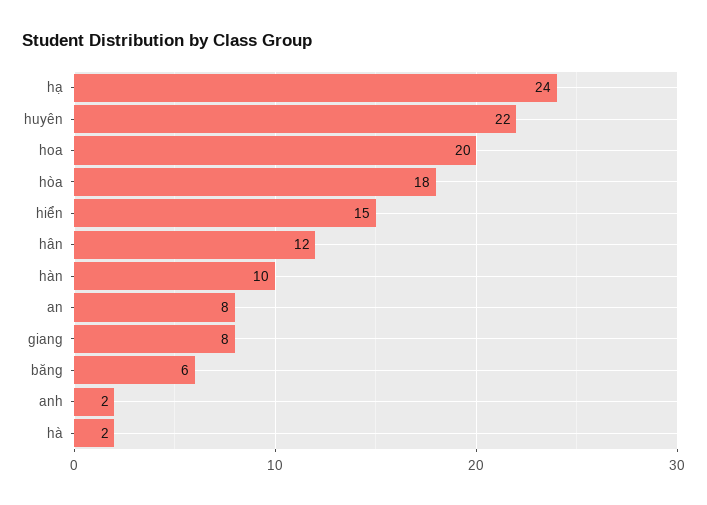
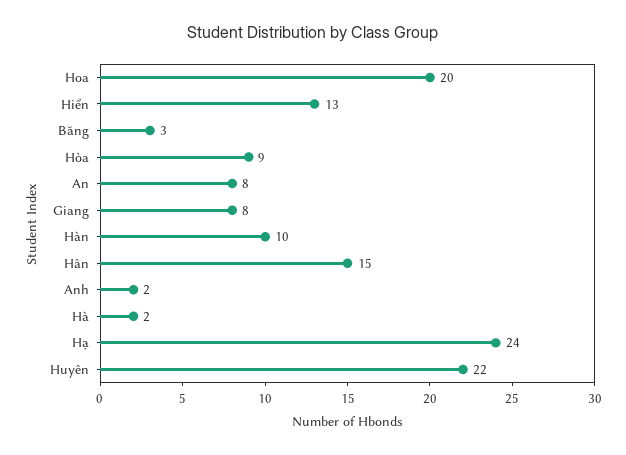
  {
    "hạ": 24,
    "huyên": 22,
    "hoa": 20,
-   "hòa": 18,
+   "hòa": 9,
-   "hiển": 15,
+   "hiển": 13,
-   "hân": 12,
+   "hân": 15,
    "hàn": 10,
    "an": 8,
    "giang": 8,
-   "băng": 6,
+   "băng": 3,
    "anh": 2,
    "hà": 2
  }

